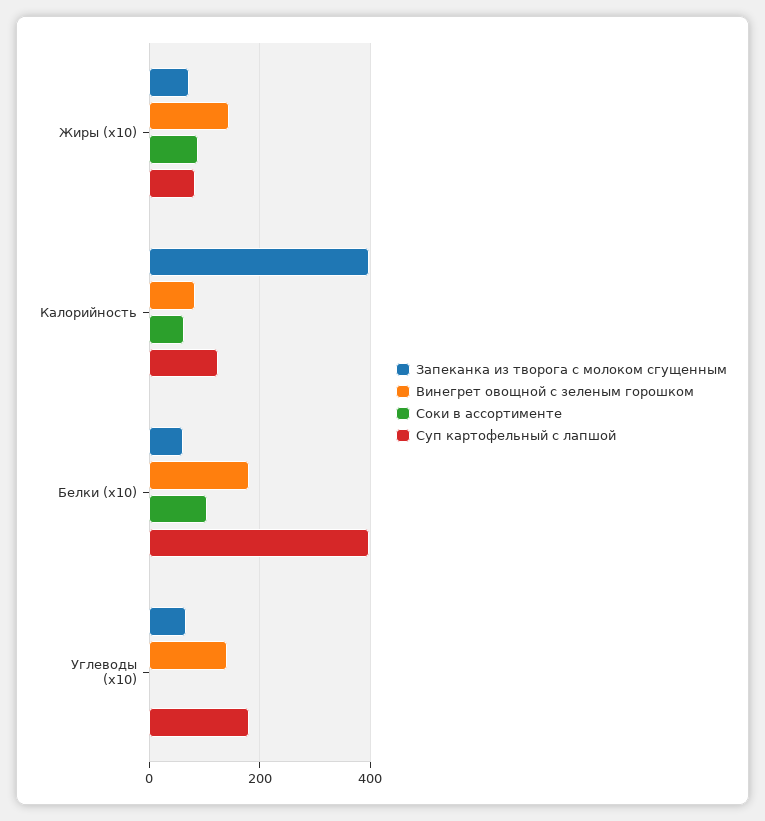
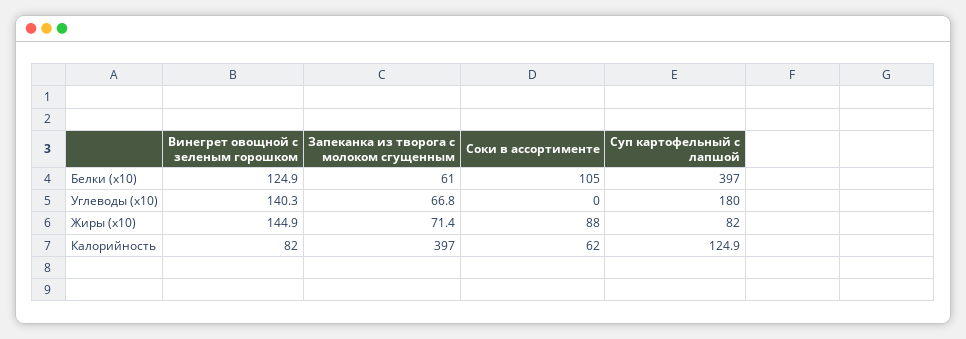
  {
    "Запеканка из творога с молоком сгущенным": {
      "Жиры (x10)": 71.4,
      "Калорийность": 397,
      "Белки (x10)": 61,
      "Углеводы (x10)": 66.8
    },
    "Винегрет овощной с зеленым горошком": {
      "Жиры (x10)": 144.9,
      "Калорийность": 82,
-     "Белки (x10)": 180,
+     "Белки (x10)": 124.9,
      "Углеводы (x10)": 140.3
    },
    "Соки в ассортименте": {
      "Жиры (x10)": 88,
      "Калорийность": 62,
      "Белки (x10)": 105,
      "Углеводы (x10)": 0
    },
    "Суп картофельный с лапшой": {
      "Жиры (x10)": 82,
      "Калорийность": 124.9,
      "Белки (x10)": 397,
      "Углеводы (x10)": 180
    }
  }

